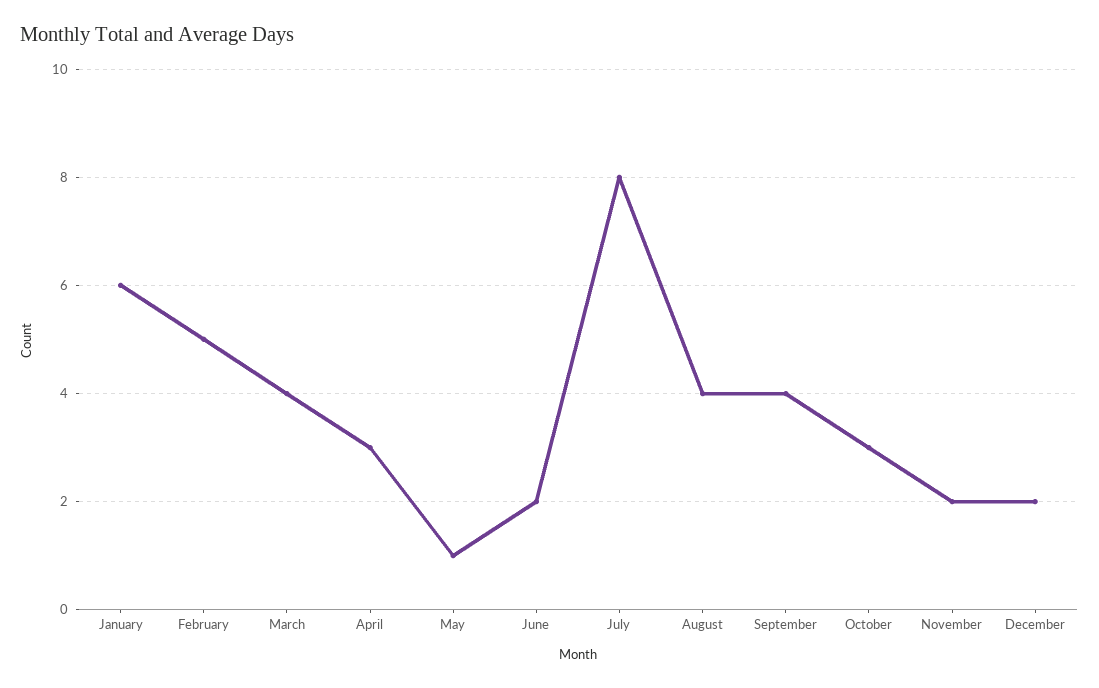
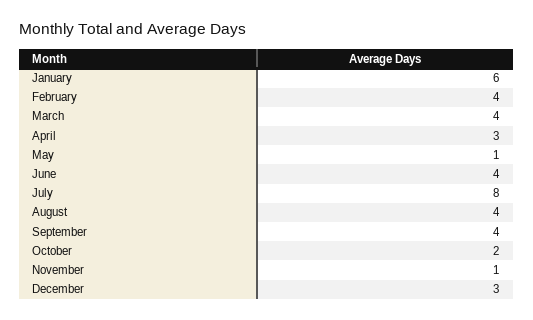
  {
    "January": 6,
-   "February": 5,
+   "February": 4,
    "March": 4,
    "April": 3,
    "May": 1,
-   "June": 2,
+   "June": 4,
    "July": 8,
    "August": 4,
    "September": 4,
-   "October": 3,
+   "October": 2,
-   "November": 2,
+   "November": 1,
-   "December": 2
+   "December": 3
  }

